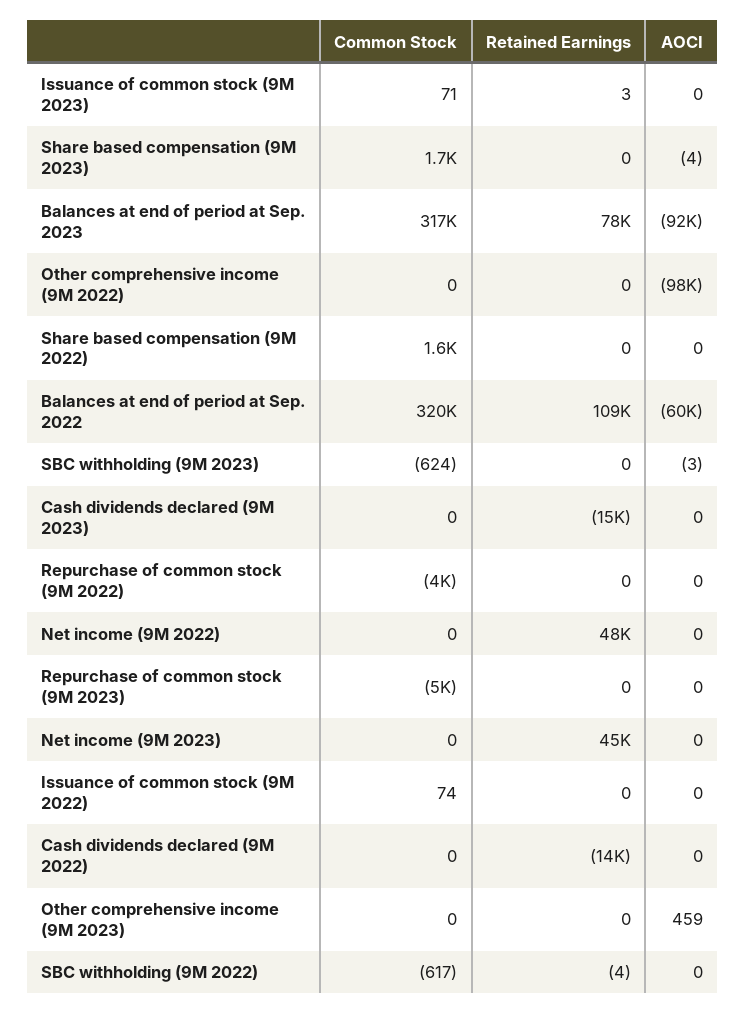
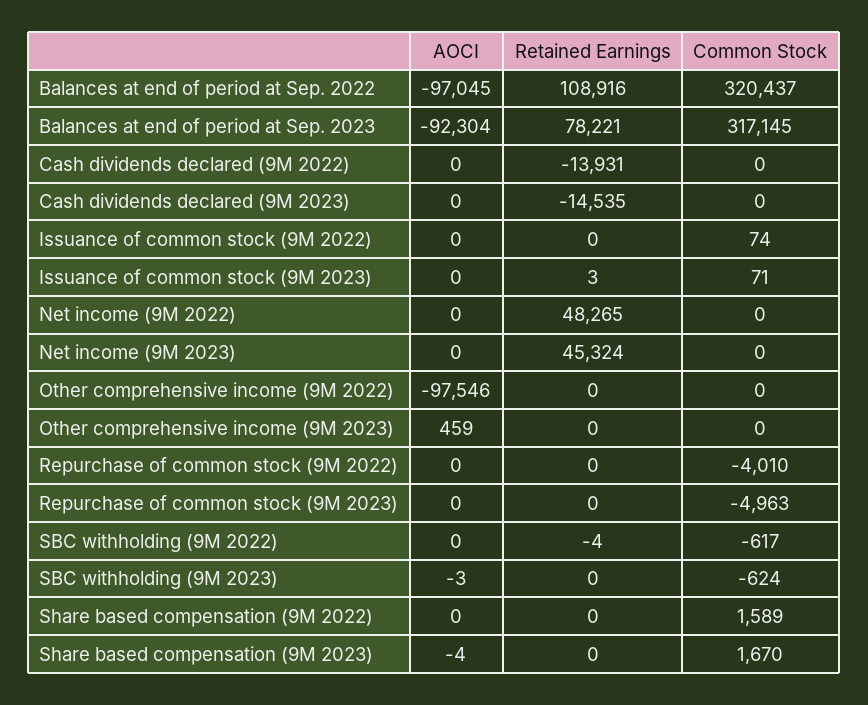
  {
    "Common Stock": {
      "Issuance of common stock (9M 2023)": 71,
      "Share based compensation (9M 2023)": 1670,
      "Balances at end of period at Sep. 2023": 317145,
      "Other comprehensive income (9M 2022)": 0,
      "Share based compensation (9M 2022)": 1589,
      "Balances at end of period at Sep. 2022": 320437,
      "SBC withholding (9M 2023)": -624,
      "Cash dividends declared (9M 2023)": 0,
      "Repurchase of common stock (9M 2022)": -4010,
      "Net income (9M 2022)": 0,
      "Repurchase of common stock (9M 2023)": -4963,
      "Net income (9M 2023)": 0,
      "Issuance of common stock (9M 2022)": 74,
      "Cash dividends declared (9M 2022)": 0,
      "Other comprehensive income (9M 2023)": 0,
      "SBC withholding (9M 2022)": -617
    },
    "Retained Earnings": {
      "Issuance of common stock (9M 2023)": 3,
      "Share based compensation (9M 2023)": 0,
      "Balances at end of period at Sep. 2023": 78221,
      "Other comprehensive income (9M 2022)": 0,
      "Share based compensation (9M 2022)": 0,
      "Balances at end of period at Sep. 2022": 108916,
      "SBC withholding (9M 2023)": 0,
      "Cash dividends declared (9M 2023)": -14535,
      "Repurchase of common stock (9M 2022)": 0,
      "Net income (9M 2022)": 48265,
      "Repurchase of common stock (9M 2023)": 0,
      "Net income (9M 2023)": 45324,
      "Issuance of common stock (9M 2022)": 0,
      "Cash dividends declared (9M 2022)": -13931,
      "Other comprehensive income (9M 2023)": 0,
      "SBC withholding (9M 2022)": -4
    },
    "AOCI": {
      "Issuance of common stock (9M 2023)": 0,
      "Share based compensation (9M 2023)": -4,
      "Balances at end of period at Sep. 2023": -92304,
      "Other comprehensive income (9M 2022)": -97546,
      "Share based compensation (9M 2022)": 0,
-     "Balances at end of period at Sep. 2022": -60000,
+     "Balances at end of period at Sep. 2022": -97045,
      "SBC withholding (9M 2023)": -3,
      "Cash dividends declared (9M 2023)": 0,
      "Repurchase of common stock (9M 2022)": 0,
      "Net income (9M 2022)": 0,
      "Repurchase of common stock (9M 2023)": 0,
      "Net income (9M 2023)": 0,
      "Issuance of common stock (9M 2022)": 0,
      "Cash dividends declared (9M 2022)": 0,
      "Other comprehensive income (9M 2023)": 459,
      "SBC withholding (9M 2022)": 0
    }
  }

